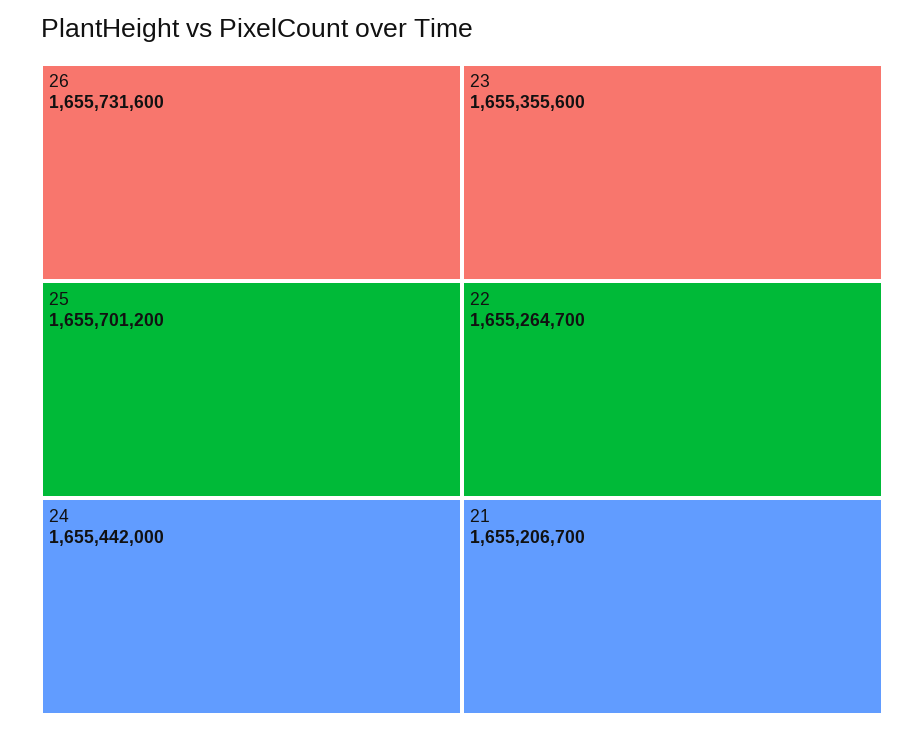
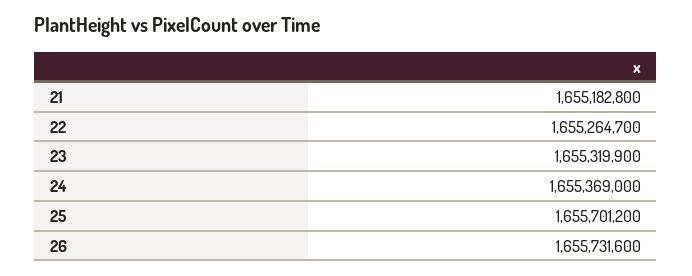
  {
    "26": 1655731600,
    "25": 1655701200,
-   "24": 1655442000,
+   "24": 1655369000,
-   "23": 1655355600,
+   "23": 1655319900,
    "22": 1655264700,
-   "21": 1655206700
+   "21": 1655182800
  }

